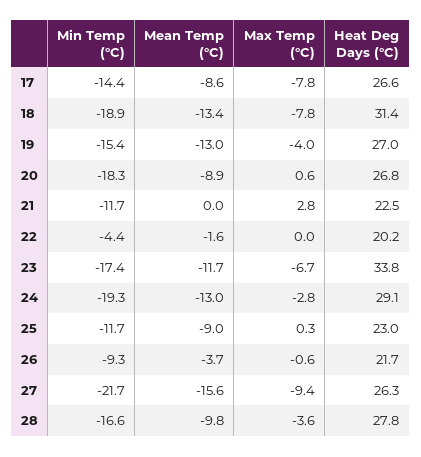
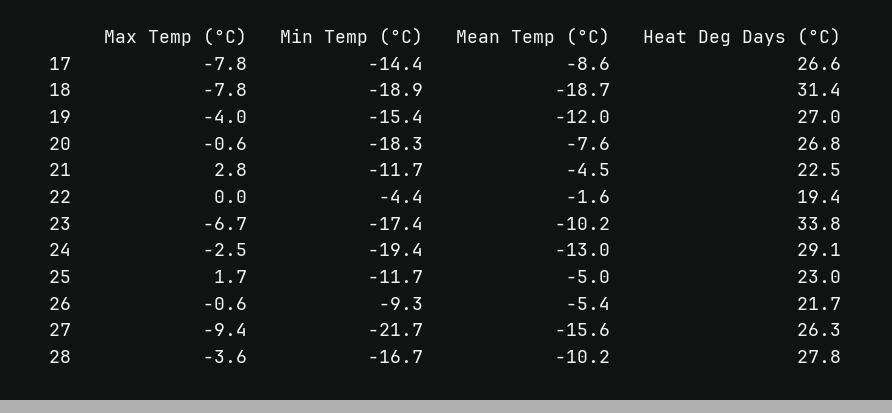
  {
    "Min Temp (°C)": {
      "17": -14.4,
      "18": -18.9,
      "19": -15.4,
      "20": -18.3,
      "21": -11.7,
      "22": -4.4,
      "23": -17.4,
-     "24": -19.3,
+     "24": -19.4,
      "25": -11.7,
      "26": -9.3,
      "27": -21.7,
-     "28": -16.6
+     "28": -16.7
    },
    "Mean Temp (°C)": {
      "17": -8.6,
-     "18": -13.4,
+     "18": -18.7,
-     "19": -13,
+     "19": -12,
-     "20": -8.9,
+     "20": -7.6,
-     "21": 0,
+     "21": -4.5,
      "22": -1.6,
-     "23": -11.7,
+     "23": -10.2,
      "24": -13,
-     "25": -9,
+     "25": -5,
-     "26": -3.7,
+     "26": -5.4,
      "27": -15.6,
-     "28": -9.8
+     "28": -10.2
    },
    "Max Temp (°C)": {
      "17": -7.8,
      "18": -7.8,
      "19": -4,
-     "20": 0.6,
+     "20": -0.6,
      "21": 2.8,
      "22": 0,
      "23": -6.7,
-     "24": -2.8,
+     "24": -2.5,
-     "25": 0.3,
+     "25": 1.7,
      "26": -0.6,
      "27": -9.4,
      "28": -3.6
    },
    "Heat Deg Days (°C)": {
      "17": 26.6,
      "18": 31.4,
      "19": 27,
      "20": 26.8,
      "21": 22.5,
-     "22": 20.2,
+     "22": 19.4,
      "23": 33.8,
      "24": 29.1,
      "25": 23,
      "26": 21.7,
      "27": 26.3,
      "28": 27.8
    }
  }

